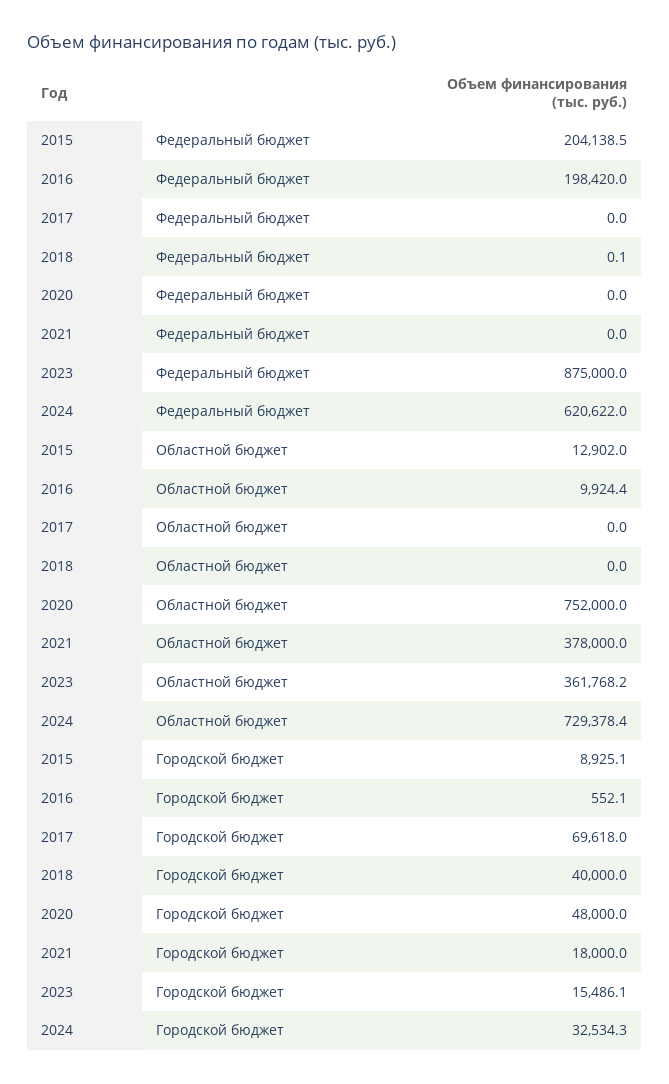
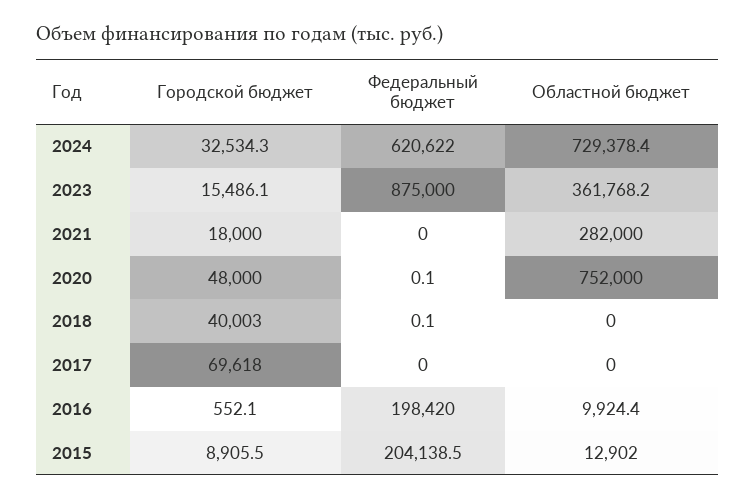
  {
    "2015": {
      "Федеральный бюджет": 204138.5,
      "Областной бюджет": 12902,
-     "Городской бюджет": 8925.1
+     "Городской бюджет": 8905.5
    },
    "2016": {
      "Федеральный бюджет": 198420,
      "Областной бюджет": 9924.4,
      "Городской бюджет": 552.1
    },
    "2017": {
      "Федеральный бюджет": 0,
      "Областной бюджет": 0,
      "Городской бюджет": 69618
    },
    "2018": {
      "Федеральный бюджет": 0.1,
      "Областной бюджет": 0,
-     "Городской бюджет": 40000
+     "Городской бюджет": 40003
    },
    "2020": {
-     "Федеральный бюджет": 0,
+     "Федеральный бюджет": 0.1,
      "Областной бюджет": 752000,
      "Городской бюджет": 48000
    },
    "2021": {
      "Федеральный бюджет": 0,
-     "Областной бюджет": 378000,
+     "Областной бюджет": 282000,
      "Городской бюджет": 18000
    },
    "2023": {
      "Федеральный бюджет": 875000,
      "Областной бюджет": 361768.2,
      "Городской бюджет": 15486.1
    },
    "2024": {
      "Федеральный бюджет": 620622,
      "Областной бюджет": 729378.4,
      "Городской бюджет": 32534.3
    }
  }

